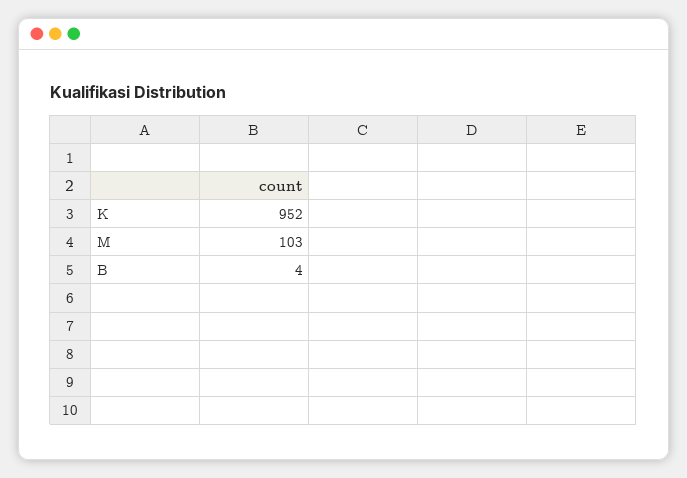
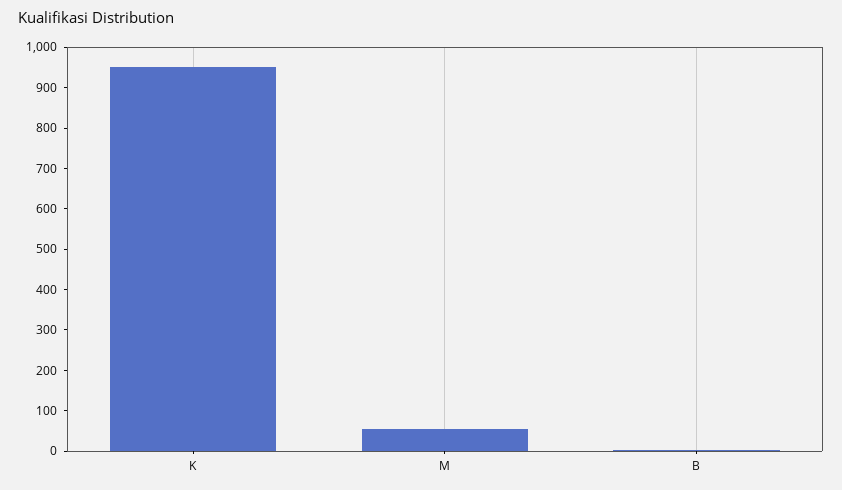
  {
    "K": 952,
-   "M": 103,
+   "M": 60,
    "B": 4
  }

